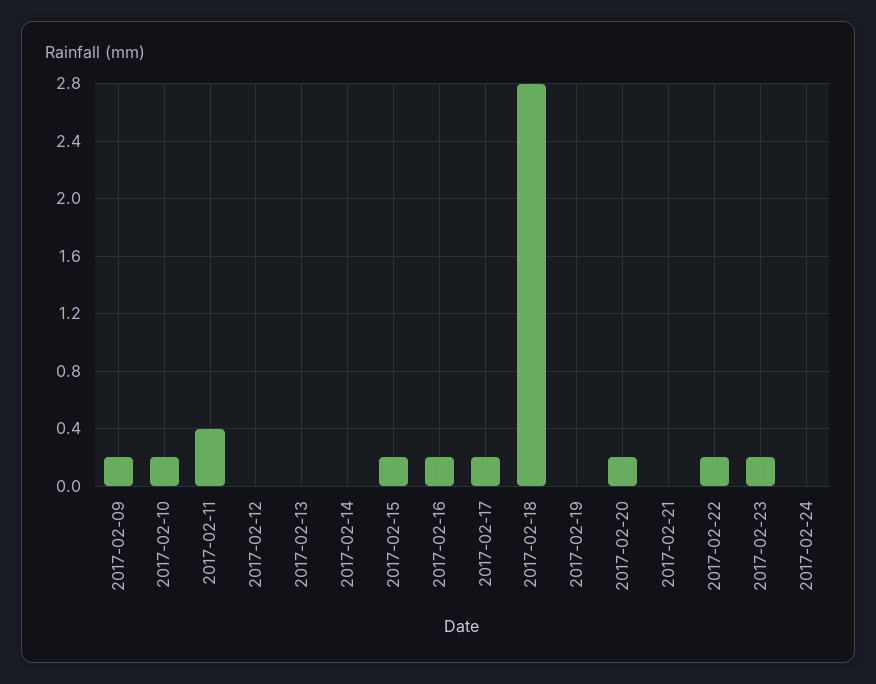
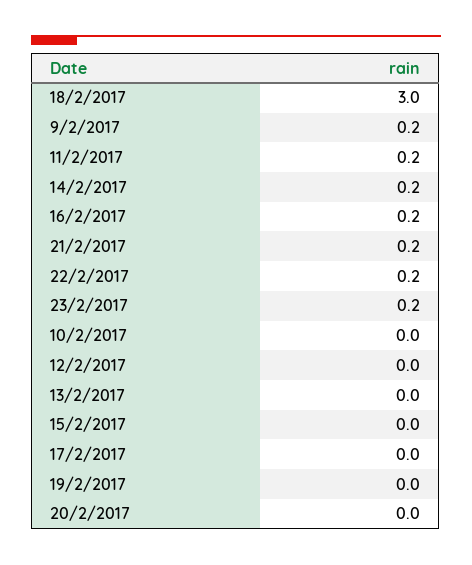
  {
    "2017-02-09": 0.2,
-   "2017-02-10": 0.2,
+   "2017-02-10": 0,
-   "2017-02-11": 0.4,
+   "2017-02-11": 0.2,
    "2017-02-12": 0,
    "2017-02-13": 0,
-   "2017-02-14": 0,
+   "2017-02-14": 0.2,
-   "2017-02-15": 0.2,
+   "2017-02-15": 0,
    "2017-02-16": 0.2,
-   "2017-02-17": 0.2,
+   "2017-02-17": 0,
-   "2017-02-18": 2.8,
+   "2017-02-18": 3,
    "2017-02-19": 0,
-   "2017-02-20": 0.2,
+   "2017-02-20": 0,
-   "2017-02-21": 0,
+   "2017-02-21": 0.2,
    "2017-02-22": 0.2,
-   "2017-02-23": 0.2,
+   "2017-02-23": 0.2
-   "2017-02-24": 0
  }

